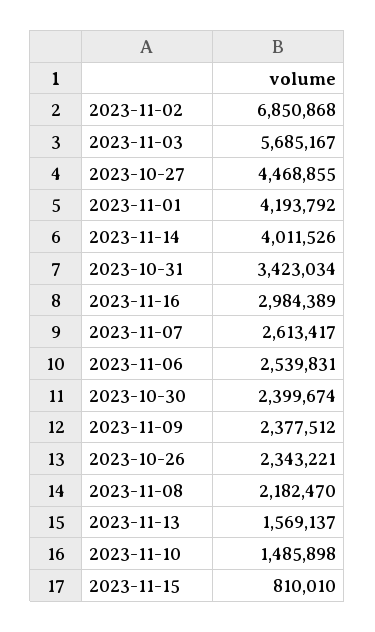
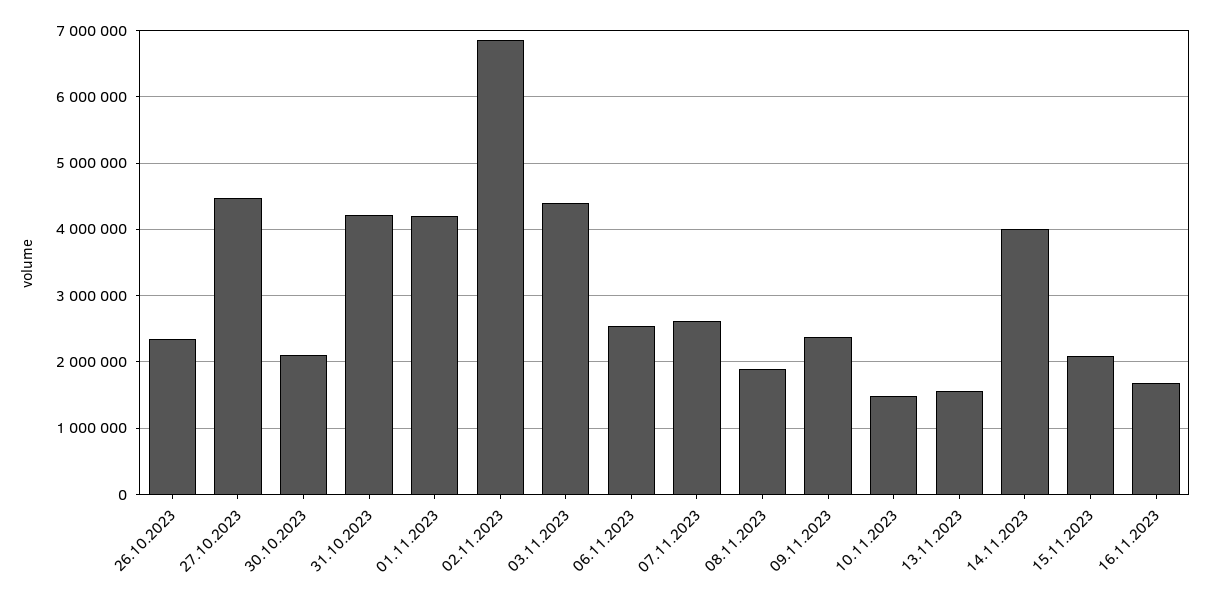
  {
    "2023-11-02": 6850868,
-   "2023-11-03": 5685167,
+   "2023-11-03": 4400000,
    "2023-10-27": 4468855,
    "2023-11-01": 4193792,
    "2023-11-14": 4011526,
-   "2023-10-31": 3423034,
+   "2023-10-31": 4200000,
-   "2023-11-16": 2984389,
+   "2023-11-16": 1700000,
    "2023-11-07": 2613417,
    "2023-11-06": 2539831,
-   "2023-10-30": 2399674,
+   "2023-10-30": 2100000,
    "2023-11-09": 2377512,
    "2023-10-26": 2343221,
-   "2023-11-08": 2182470,
+   "2023-11-08": 1900000,
    "2023-11-13": 1569137,
    "2023-11-10": 1485898,
-   "2023-11-15": 810010
+   "2023-11-15": 2100000
  }

